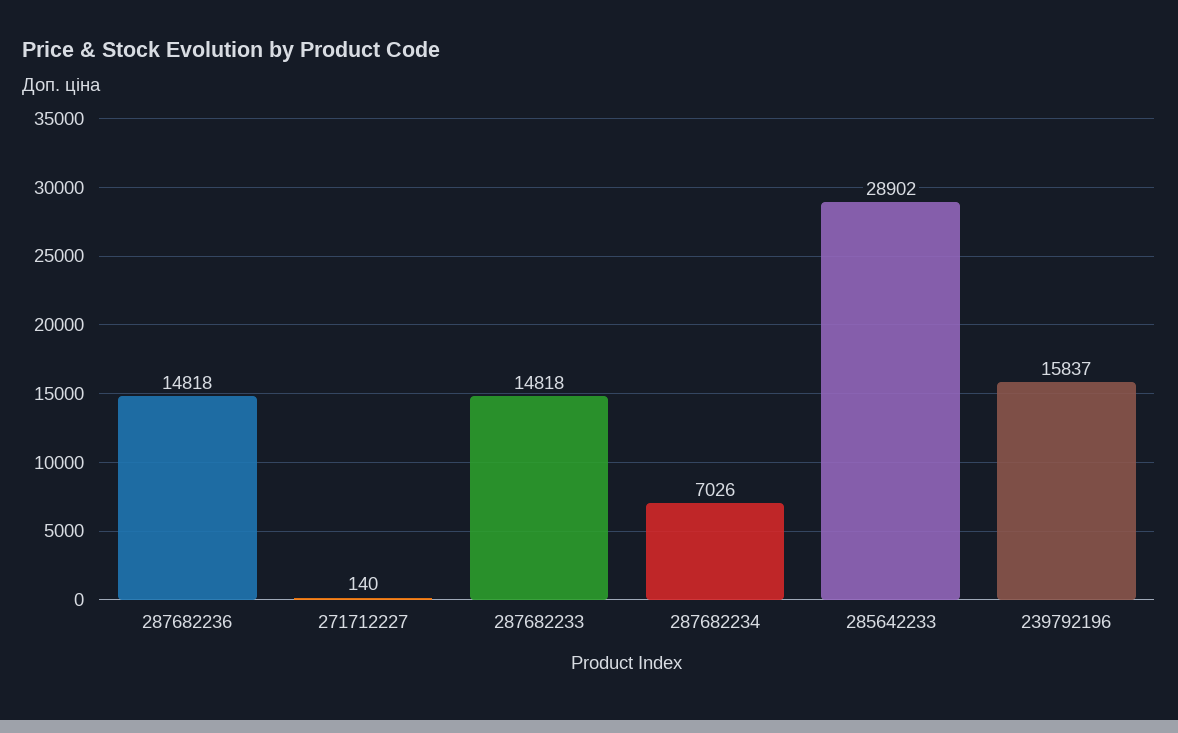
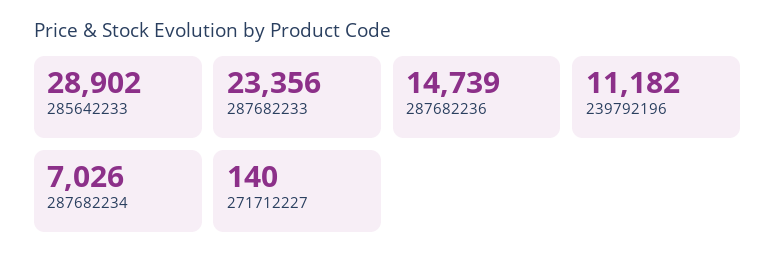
  {
-   "287682236": 14818,
+   "287682236": 14739,
    "271712227": 140,
-   "287682233": 14818,
+   "287682233": 23356,
    "287682234": 7026,
    "285642233": 28902,
-   "239792196": 15837
+   "239792196": 11182
  }

